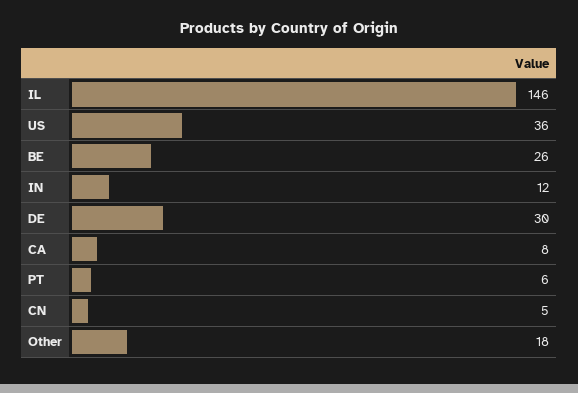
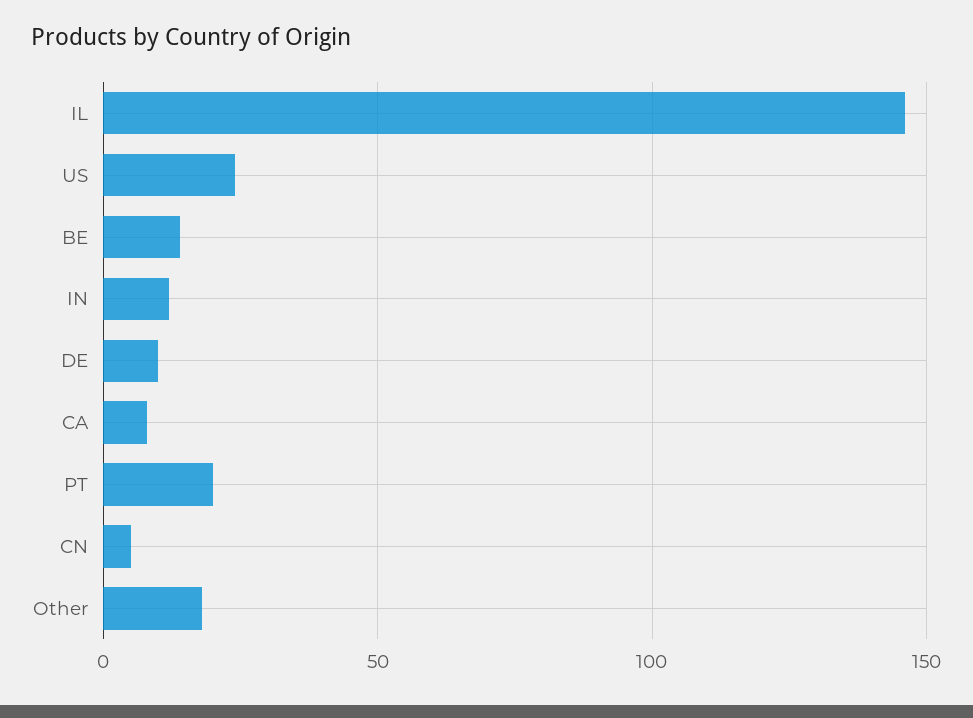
  {
    "IL": 146,
-   "US": 36,
+   "US": 25,
-   "BE": 26,
+   "BE": 15,
    "IN": 12,
-   "DE": 30,
+   "DE": 10,
    "CA": 8,
-   "PT": 6,
+   "PT": 20,
    "CN": 5,
    "Other": 18
  }

